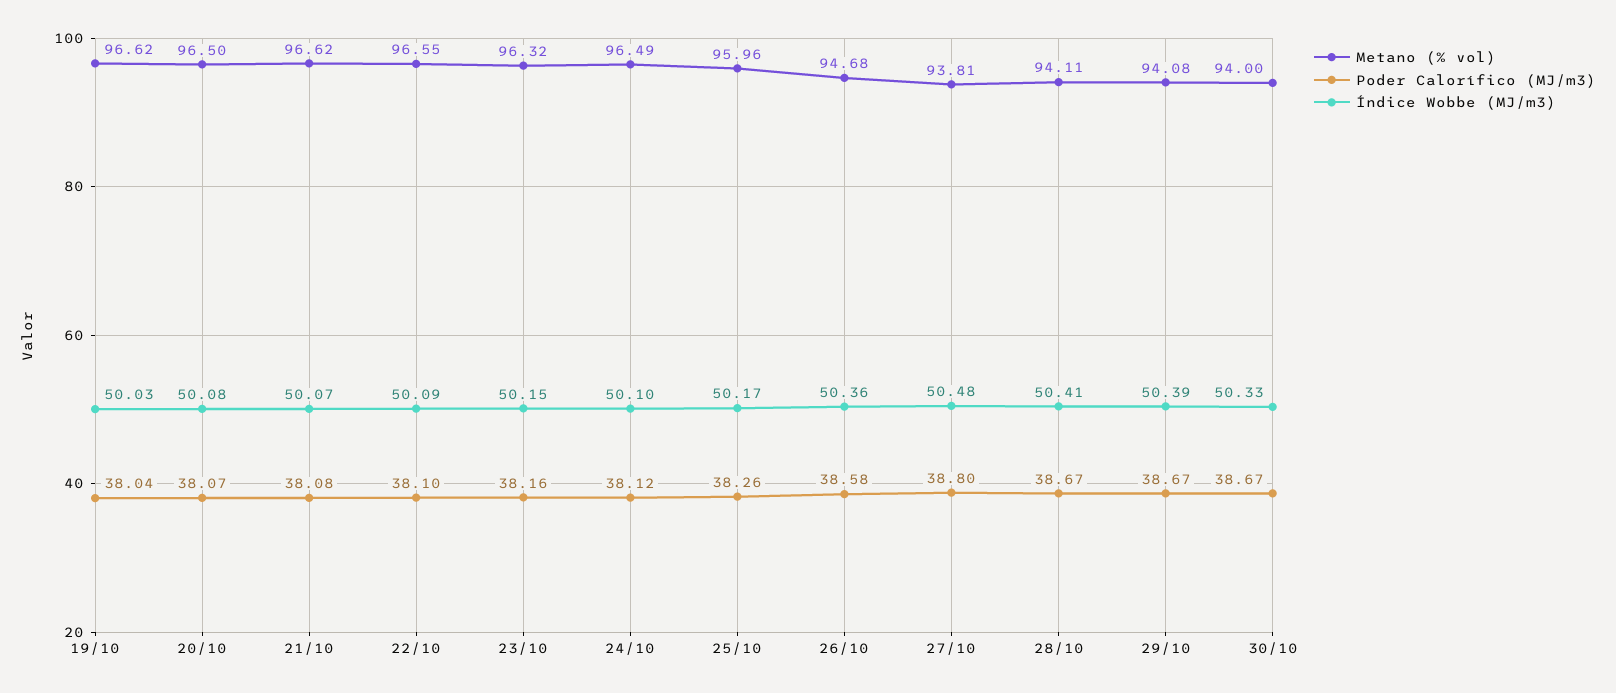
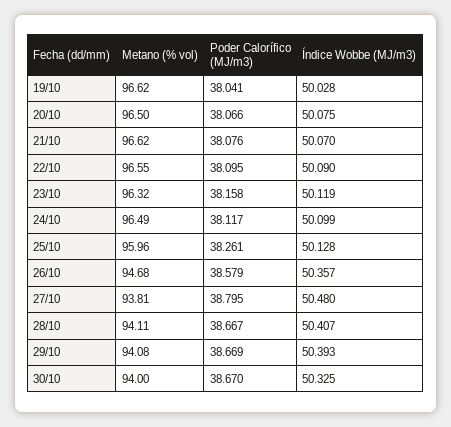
  {
    "Metano (% vol)": {
      "19/10": 96.62,
      "20/10": 96.5,
      "21/10": 96.62,
      "22/10": 96.55,
      "23/10": 96.32,
      "24/10": 96.49,
      "25/10": 95.96,
      "26/10": 94.68,
      "27/10": 93.81,
      "28/10": 94.11,
      "29/10": 94.08,
      "30/10": 94
    },
    "Poder Calorífico (MJ/m3)": {
      "19/10": 38.041,
      "20/10": 38.066,
      "21/10": 38.076,
      "22/10": 38.095,
      "23/10": 38.158,
      "24/10": 38.117,
      "25/10": 38.261,
      "26/10": 38.579,
      "27/10": 38.795,
      "28/10": 38.667,
      "29/10": 38.669,
      "30/10": 38.67
    },
    "Índice Wobbe (MJ/m3)": {
      "19/10": 50.028,
      "20/10": 50.075,
      "21/10": 50.07,
      "22/10": 50.09,
-     "23/10": 50.15,
+     "23/10": 50.119,
      "24/10": 50.099,
-     "25/10": 50.17,
+     "25/10": 50.128,
      "26/10": 50.357,
      "27/10": 50.48,
      "28/10": 50.407,
      "29/10": 50.393,
      "30/10": 50.325
    }
  }

